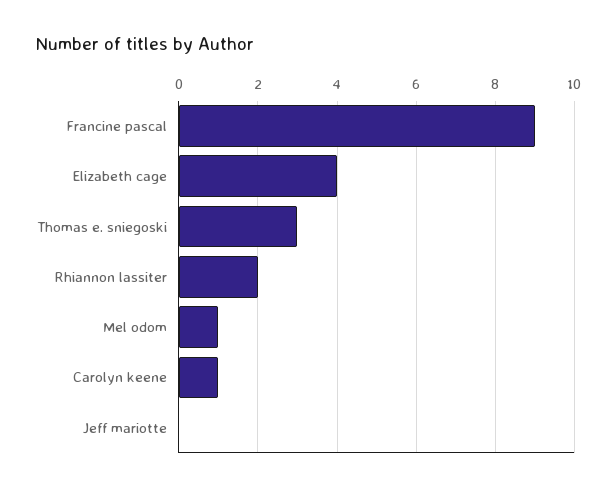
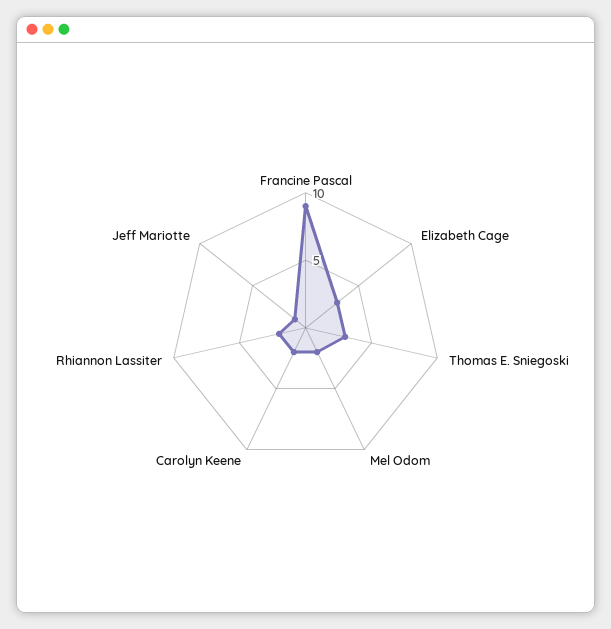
  {
    "Francine pascal": 9,
-   "Elizabeth cage": 4,
+   "Elizabeth cage": 3,
    "Thomas e. sniegoski": 3,
    "Rhiannon lassiter": 2,
-   "Mel odom": 1,
+   "Mel odom": 2,
-   "Carolyn keene": 1,
+   "Carolyn keene": 2,
-   "Jeff mariotte": 0
+   "Jeff mariotte": 1
  }

